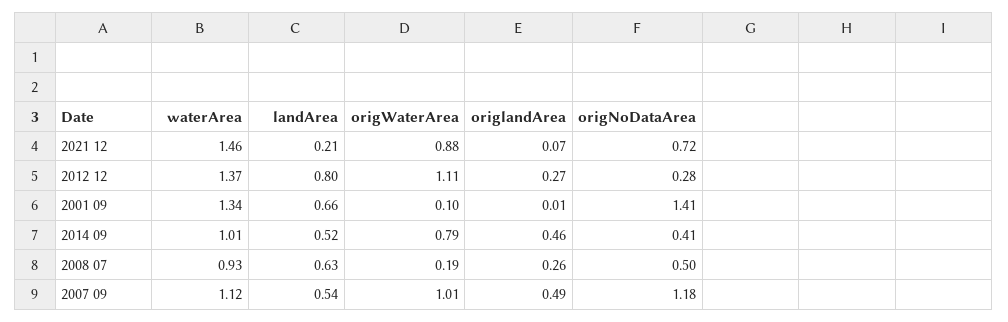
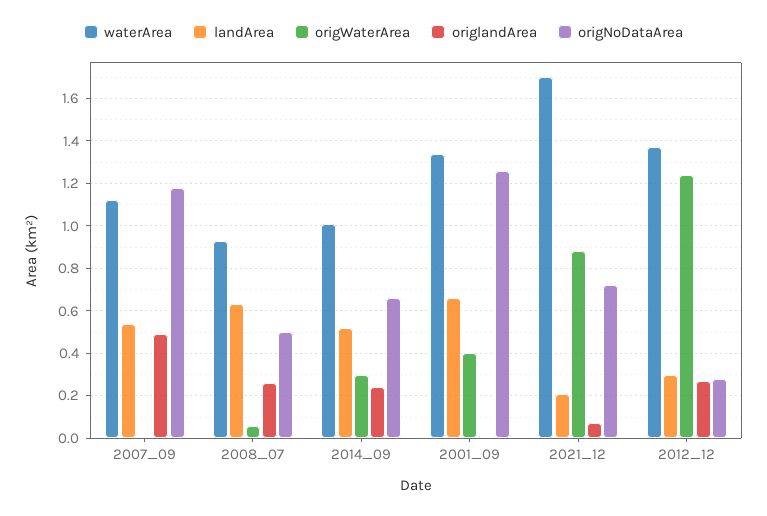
  {
    "waterArea": {
-     "2021 12": 1.46,
+     "2021 12": 1.7,
      "2012 12": 1.37,
      "2001 09": 1.34,
      "2014 09": 1.01,
      "2008 07": 0.93,
      "2007 09": 1.12
    },
    "landArea": {
      "2021 12": 0.21,
-     "2012 12": 0.8,
+     "2012 12": 0.3,
      "2001 09": 0.66,
      "2014 09": 0.52,
      "2008 07": 0.63,
      "2007 09": 0.54
    },
    "origWaterArea": {
      "2021 12": 0.88,
-     "2012 12": 1.11,
+     "2012 12": 1.25,
-     "2001 09": 0.1,
+     "2001 09": 0.4,
-     "2014 09": 0.79,
+     "2014 09": 0.3,
-     "2008 07": 0.19,
+     "2008 07": 0.05,
-     "2007 09": 1.01
+     "2007 09": 0
    },
    "origlandArea": {
      "2021 12": 0.07,
      "2012 12": 0.27,
      "2001 09": 0.01,
-     "2014 09": 0.46,
+     "2014 09": 0.25,
      "2008 07": 0.26,
      "2007 09": 0.49
    },
    "origNoDataArea": {
      "2021 12": 0.72,
      "2012 12": 0.28,
-     "2001 09": 1.41,
+     "2001 09": 1.25,
-     "2014 09": 0.41,
+     "2014 09": 0.65,
      "2008 07": 0.5,
      "2007 09": 1.18
    }
  }

